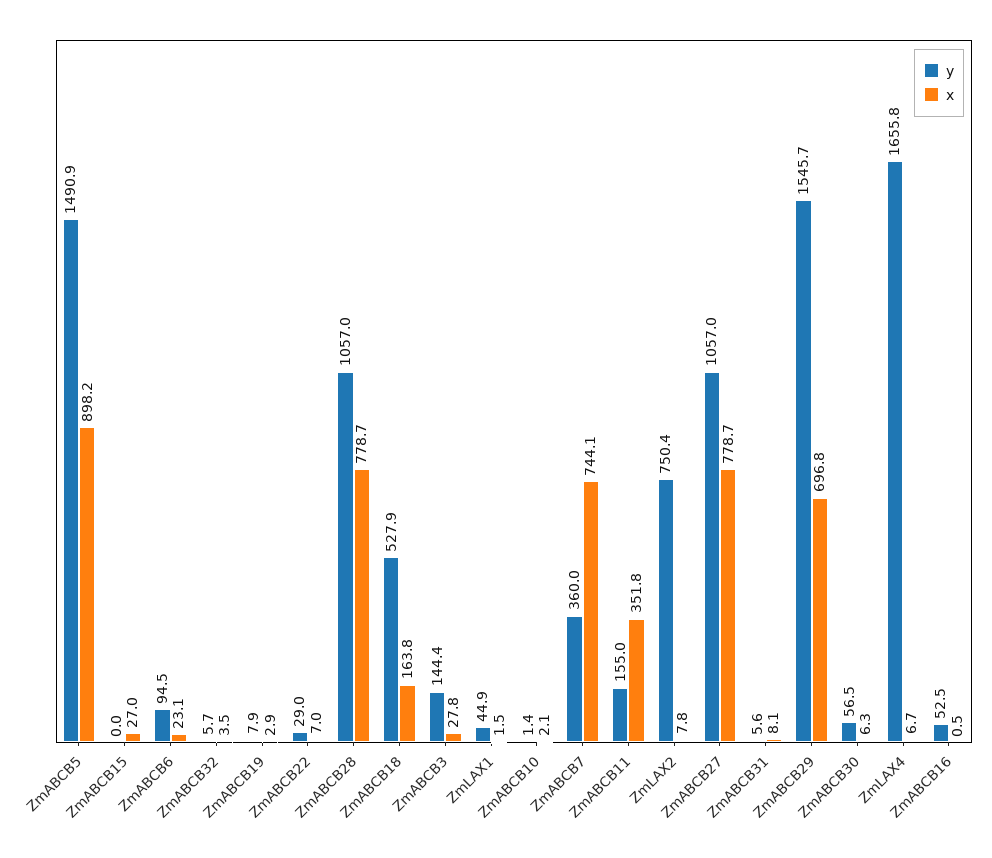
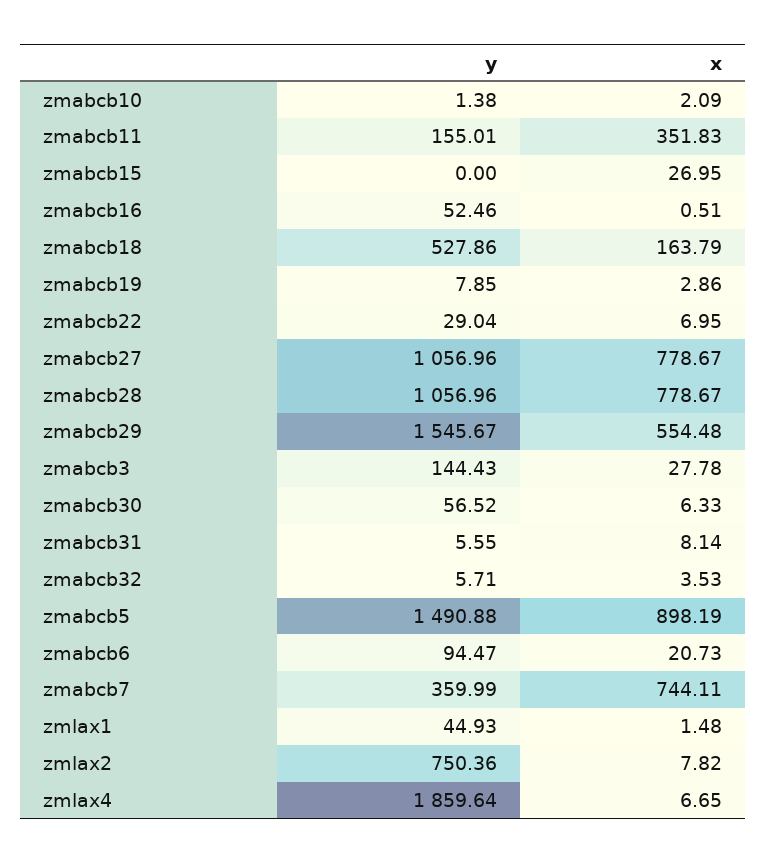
  {
    "y": {
      "ZmABCB5": 1490.88,
      "ZmABCB15": 0,
      "ZmABCB6": 94.47,
      "ZmABCB32": 5.71,
      "ZmABCB19": 7.85,
      "ZmABCB22": 29.04,
      "ZmABCB28": 1056.96,
      "ZmABCB18": 527.86,
      "ZmABCB3": 144.43,
      "ZmLAX1": 44.93,
      "ZmABCB10": 1.38,
      "ZmABCB7": 359.99,
      "ZmABCB11": 155.01,
      "ZmLAX2": 750.36,
      "ZmABCB27": 1056.96,
      "ZmABCB31": 5.55,
      "ZmABCB29": 1545.67,
      "ZmABCB30": 56.52,
-     "ZmLAX4": 1655.8,
+     "ZmLAX4": 1859.64,
      "ZmABCB16": 52.46
    },
    "x": {
      "ZmABCB5": 898.19,
      "ZmABCB15": 26.95,
-     "ZmABCB6": 23.1,
+     "ZmABCB6": 20.73,
      "ZmABCB32": 3.53,
      "ZmABCB19": 2.86,
      "ZmABCB22": 6.95,
      "ZmABCB28": 778.67,
      "ZmABCB18": 163.79,
      "ZmABCB3": 27.78,
      "ZmLAX1": 1.48,
      "ZmABCB10": 2.09,
      "ZmABCB7": 744.11,
      "ZmABCB11": 351.83,
      "ZmLAX2": 7.82,
      "ZmABCB27": 778.67,
      "ZmABCB31": 8.14,
-     "ZmABCB29": 696.8,
+     "ZmABCB29": 554.48,
      "ZmABCB30": 6.33,
      "ZmLAX4": 6.65,
      "ZmABCB16": 0.51
    }
  }

